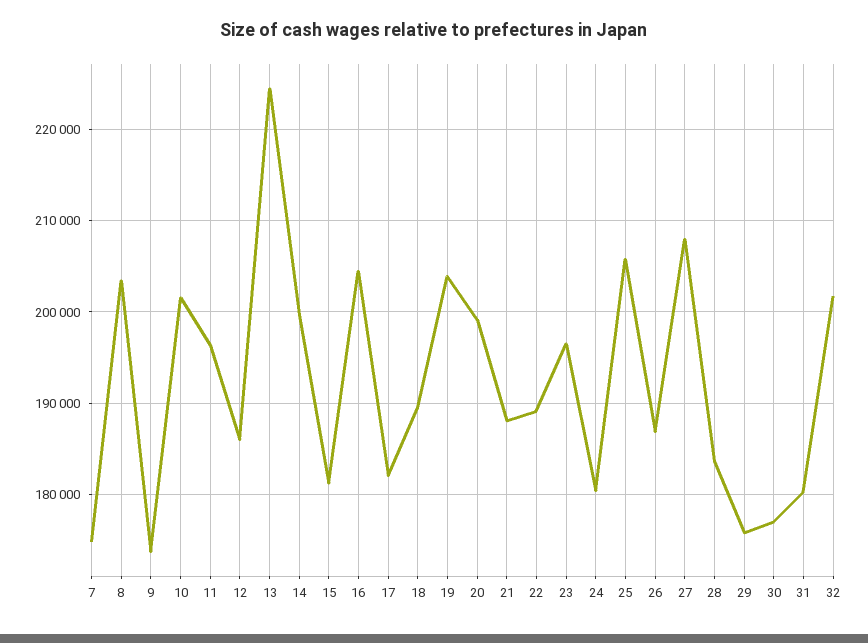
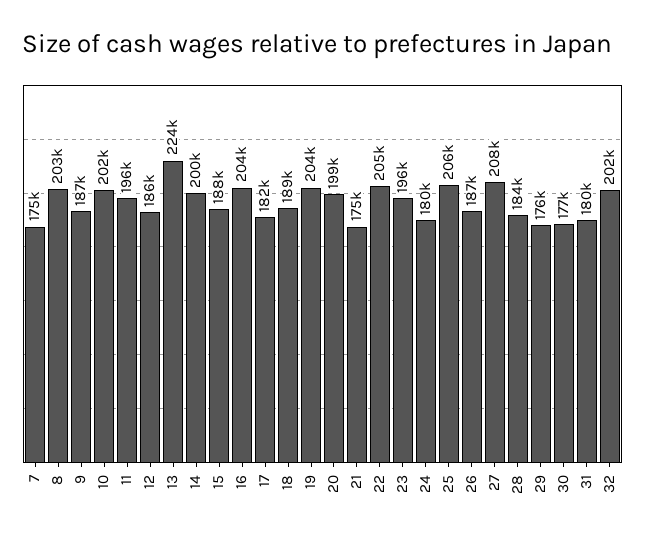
  {
    "7": 175000,
    "8": 203000,
-   "9": 174000,
+   "9": 187000,
    "10": 202000,
    "11": 196000,
    "12": 186000,
    "13": 224000,
    "14": 200000,
-   "15": 181000,
+   "15": 188000,
    "16": 204000,
    "17": 182000,
    "18": 189000,
    "19": 204000,
    "20": 199000,
-   "21": 188000,
+   "21": 175000,
-   "22": 189000,
+   "22": 205000,
    "23": 196000,
    "24": 180000,
    "25": 206000,
    "26": 187000,
    "27": 208000,
    "28": 184000,
    "29": 176000,
    "30": 177000,
    "31": 180000,
    "32": 202000
  }

